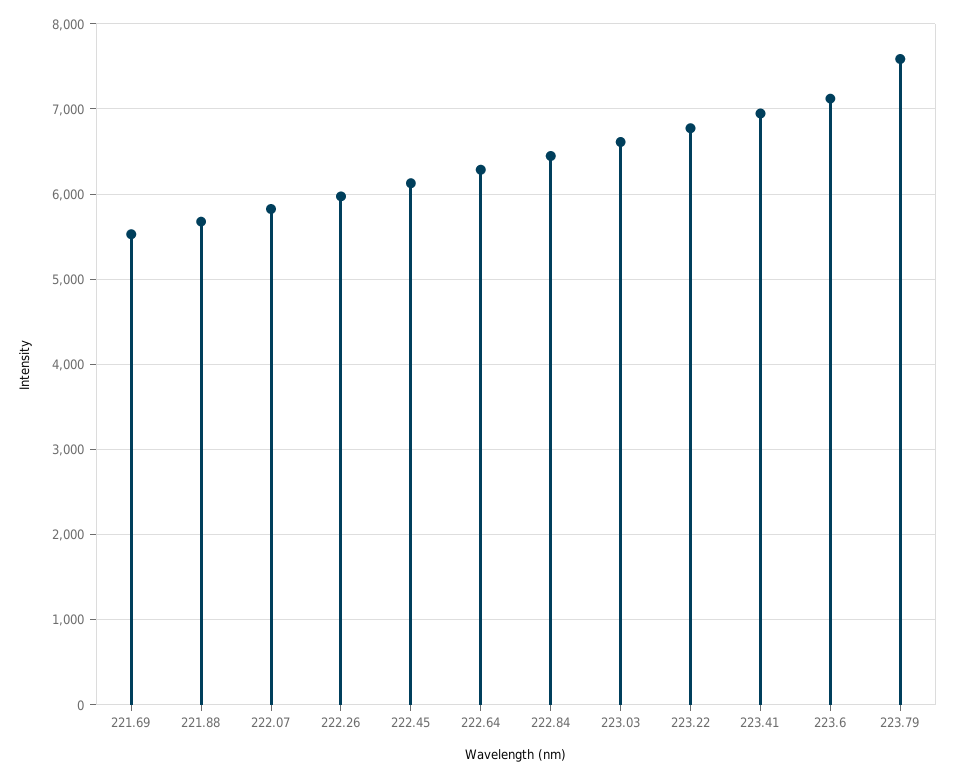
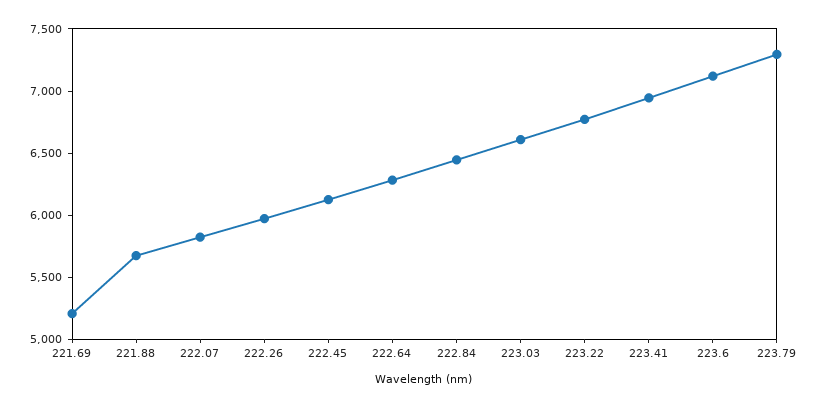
  {
-   "221.69": 5500,
+   "221.69": 5200,
    "221.88": 5700,
    "222.07": 5800,
    "222.26": 6000,
    "222.45": 6100,
    "222.64": 6300,
    "222.84": 6400,
    "223.03": 6600,
    "223.22": 6800,
    "223.41": 6900,
    "223.6": 7100,
-   "223.79": 7600
+   "223.79": 7300
  }

